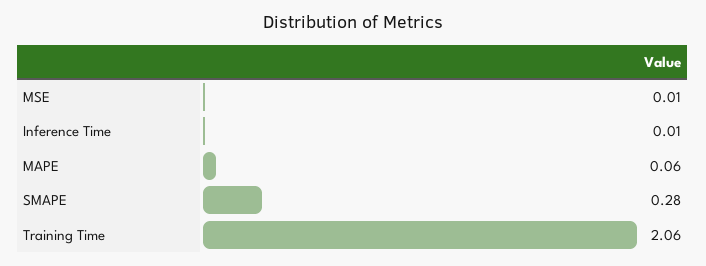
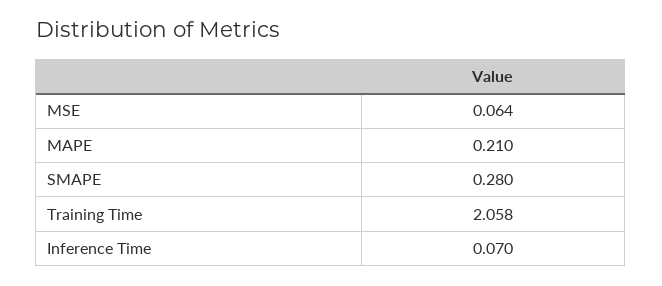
  {
-   "MSE": 0.01,
+   "MSE": 0.064,
-   "Inference Time": 0.01,
+   "Inference Time": 0.07,
-   "MAPE": 0.06,
+   "MAPE": 0.21,
    "SMAPE": 0.28,
    "Training Time": 2.058
  }

